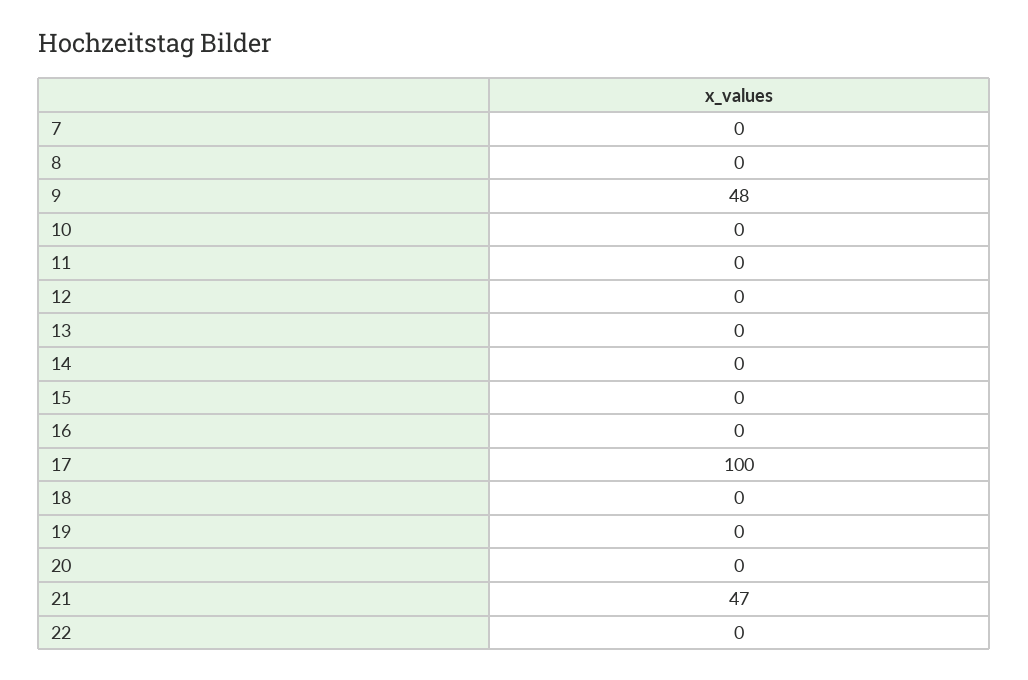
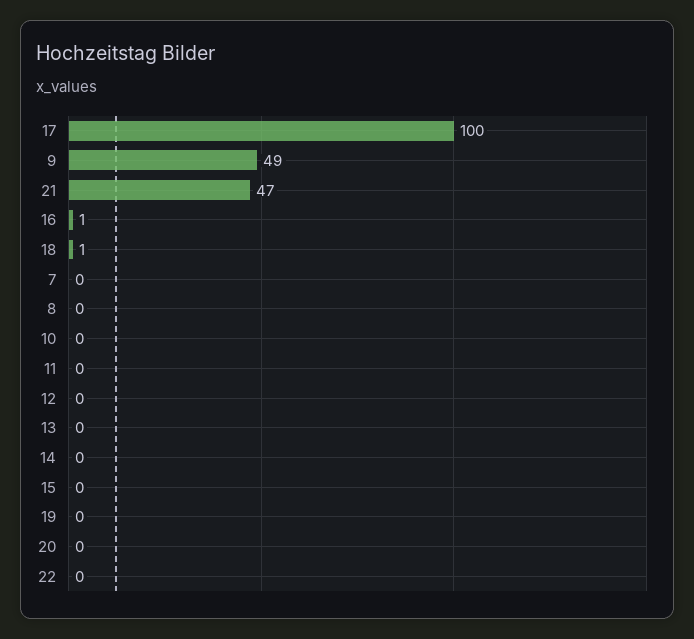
  {
    "7": 0,
    "8": 0,
-   "9": 48,
+   "9": 49,
    "10": 0,
    "11": 0,
    "12": 0,
    "13": 0,
    "14": 0,
    "15": 0,
-   "16": 0,
+   "16": 1,
    "17": 100,
-   "18": 0,
+   "18": 1,
    "19": 0,
    "20": 0,
    "21": 47,
    "22": 0
  }

